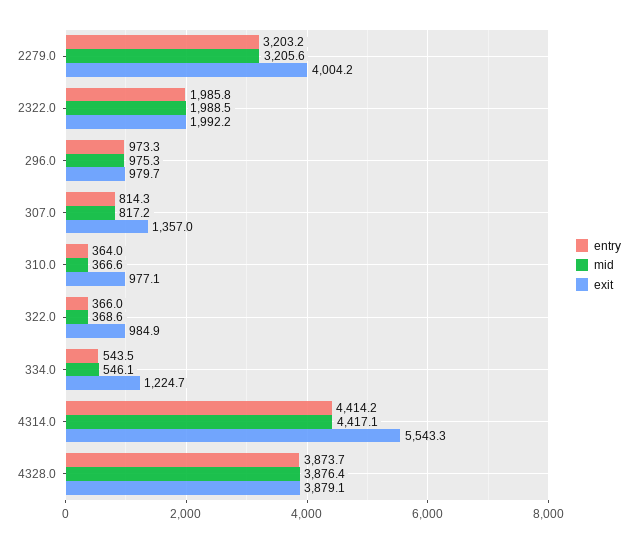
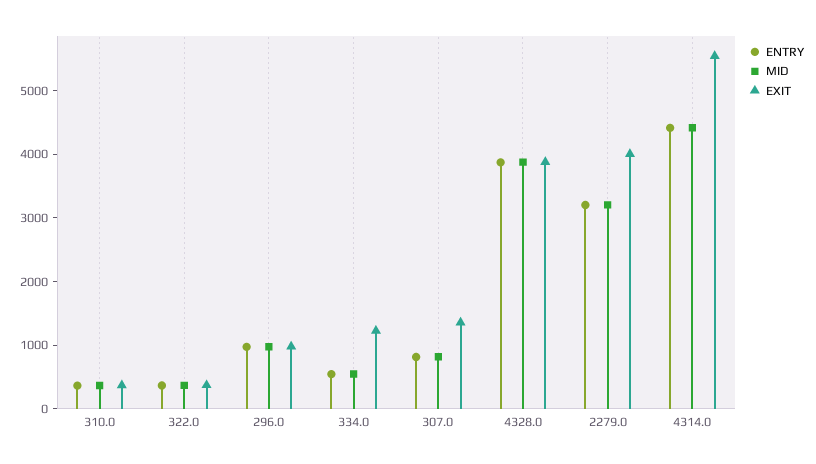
  {
    "entry": {
      "2279.0": 3203.2,
-     "2322.0": 1985.8,
      "296.0": 973.3,
      "307.0": 814.3,
      "310.0": 364,
      "322.0": 366,
      "334.0": 543.5,
      "4314.0": 4414.2,
      "4328.0": 3873.7
    },
    "mid": {
      "2279.0": 3205.6,
-     "2322.0": 1988.5,
      "296.0": 975.3,
      "307.0": 817.2,
      "310.0": 366.6,
      "322.0": 368.6,
      "334.0": 546.1,
      "4314.0": 4417.1,
      "4328.0": 3876.4
    },
    "exit": {
      "2279.0": 4004.2,
-     "2322.0": 1992.2,
      "296.0": 979.7,
      "307.0": 1357,
-     "310.0": 977.1,
+     "310.0": 400,
-     "322.0": 984.9,
+     "322.0": 400,
      "334.0": 1224.7,
      "4314.0": 5543.3,
      "4328.0": 3879.1
    }
  }

